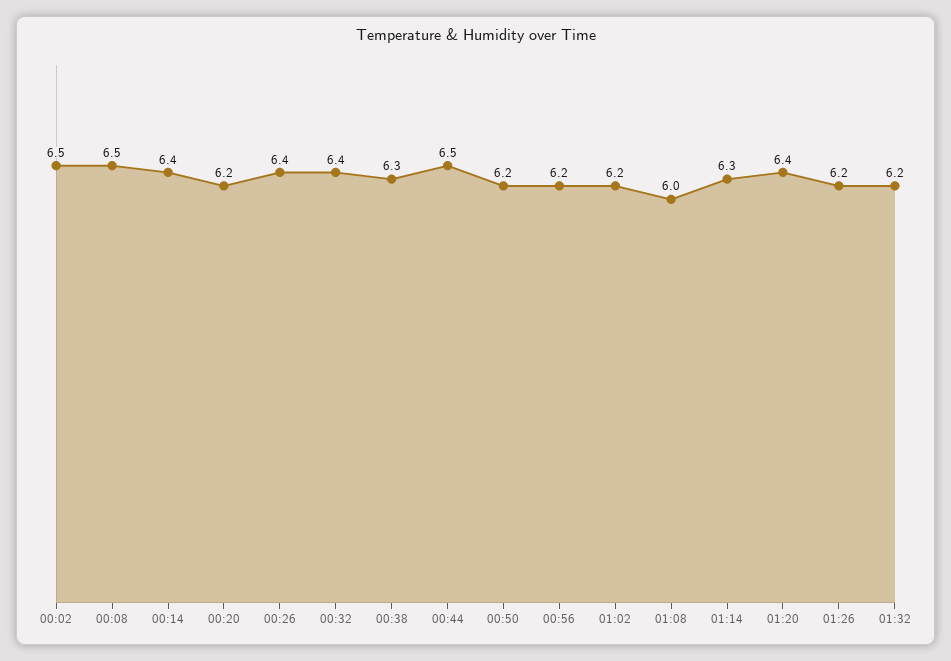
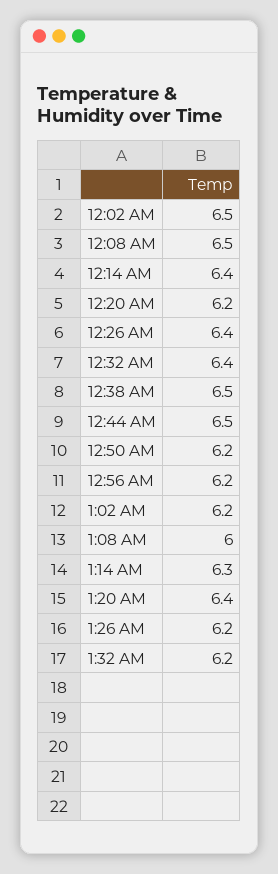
  {
    "00:02": 6.5,
    "00:08": 6.5,
    "00:14": 6.4,
    "00:20": 6.2,
    "00:26": 6.4,
    "00:32": 6.4,
-   "00:38": 6.3,
+   "00:38": 6.5,
    "00:44": 6.5,
    "00:50": 6.2,
    "00:56": 6.2,
    "01:02": 6.2,
    "01:08": 6,
    "01:14": 6.3,
    "01:20": 6.4,
    "01:26": 6.2,
    "01:32": 6.2
  }

